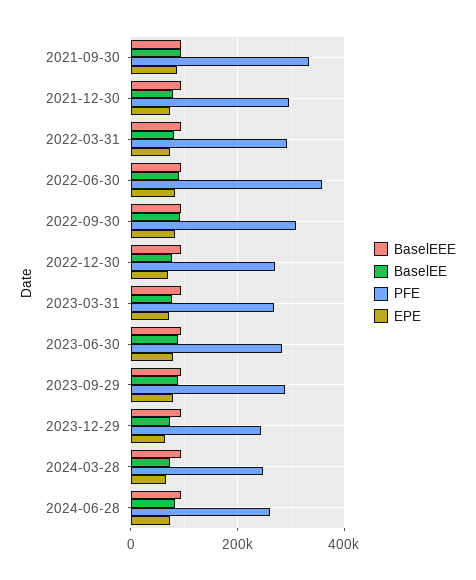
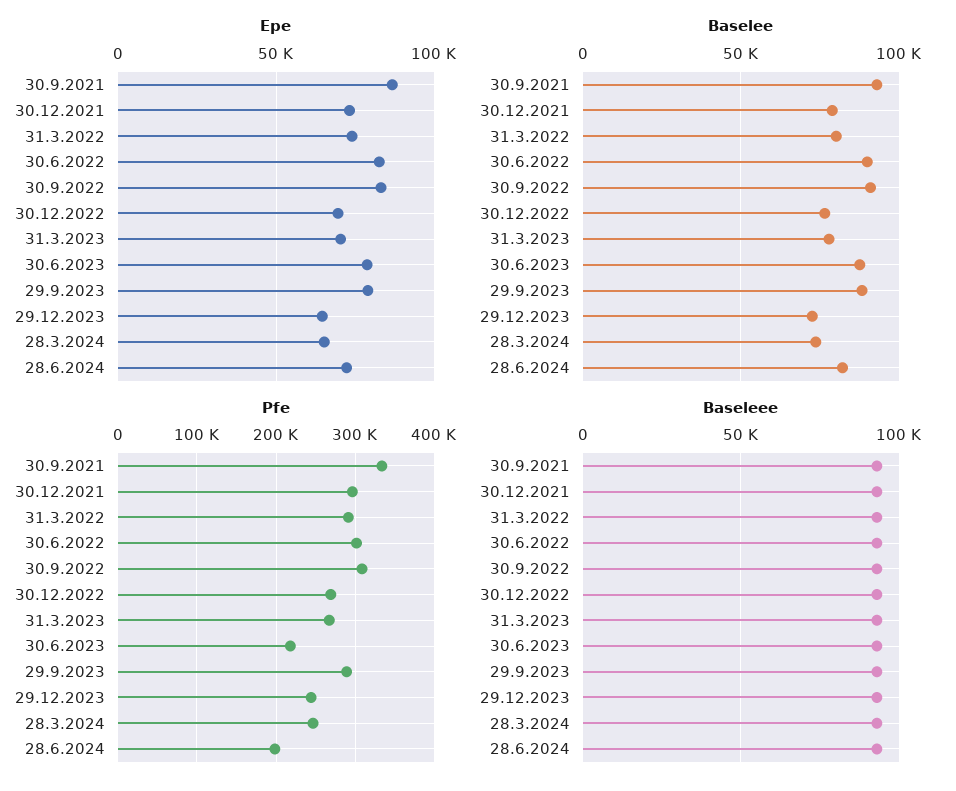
  {
    "BaselEEE": {
      "2021-09-30": 95000,
      "2021-12-30": 95000,
      "2022-03-31": 95000,
      "2022-06-30": 95000,
      "2022-09-30": 95000,
      "2022-12-30": 95000,
      "2023-03-31": 95000,
      "2023-06-30": 95000,
      "2023-09-29": 95000,
      "2023-12-29": 95000,
      "2024-03-28": 95000,
      "2024-06-28": 95000
    },
    "BaselEE": {
      "2021-09-30": 95000,
      "2021-12-30": 80000,
      "2022-03-31": 80000,
      "2022-06-30": 90000,
      "2022-09-30": 90000,
      "2022-12-30": 75000,
      "2023-03-31": 80000,
      "2023-06-30": 90000,
      "2023-09-29": 90000,
      "2023-12-29": 75000,
      "2024-03-28": 75000,
      "2024-06-28": 80000
    },
    "PFE": {
      "2021-09-30": 330000,
      "2021-12-30": 300000,
      "2022-03-31": 290000,
-     "2022-06-30": 360000,
+     "2022-06-30": 300000,
      "2022-09-30": 310000,
      "2022-12-30": 270000,
      "2023-03-31": 270000,
-     "2023-06-30": 280000,
+     "2023-06-30": 220000,
      "2023-09-29": 290000,
      "2023-12-29": 240000,
      "2024-03-28": 250000,
-     "2024-06-28": 260000
+     "2024-06-28": 200000
    },
    "EPE": {
      "2021-09-30": 85000,
      "2021-12-30": 75000,
      "2022-03-31": 75000,
      "2022-06-30": 85000,
      "2022-09-30": 85000,
      "2022-12-30": 70000,
      "2023-03-31": 70000,
      "2023-06-30": 80000,
      "2023-09-29": 80000,
      "2023-12-29": 65000,
      "2024-03-28": 65000,
      "2024-06-28": 70000
    }
  }

